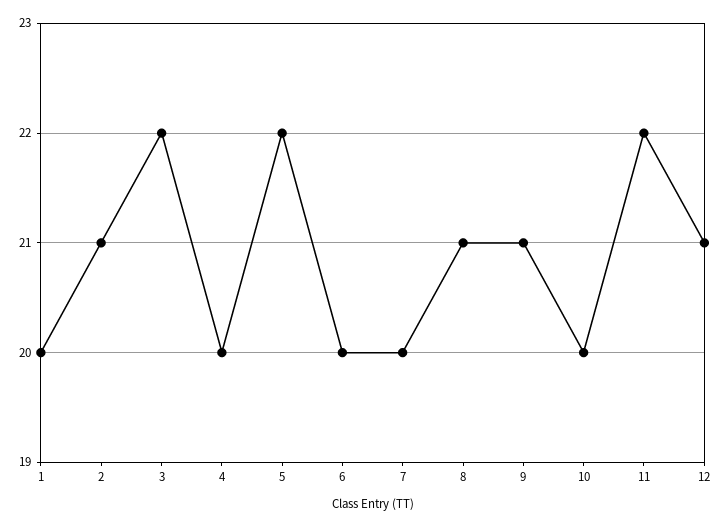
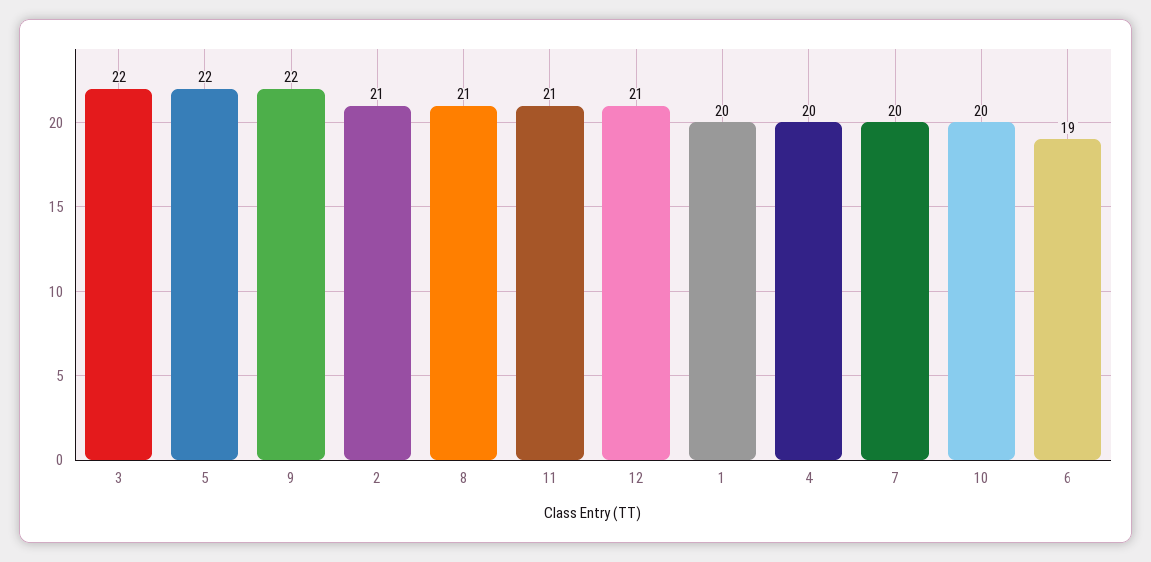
  {
    "1": 20,
    "2": 21,
    "3": 22,
    "4": 20,
    "5": 22,
-   "6": 20,
+   "6": 19,
    "7": 20,
    "8": 21,
-   "9": 21,
+   "9": 22,
    "10": 20,
-   "11": 22,
+   "11": 21,
    "12": 21
  }

